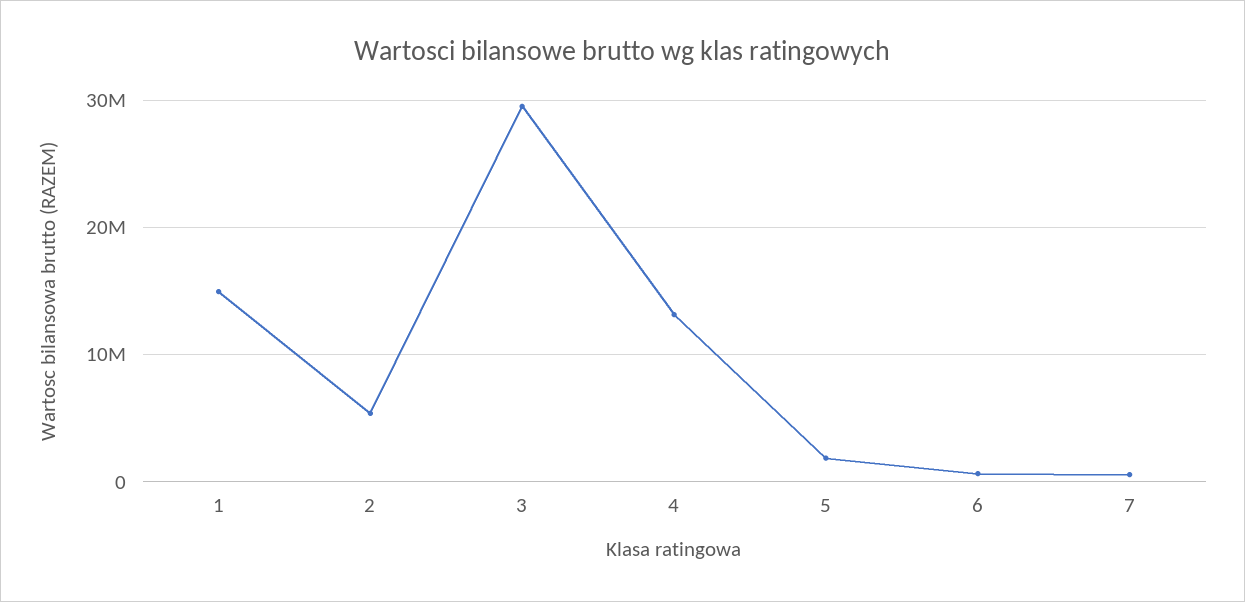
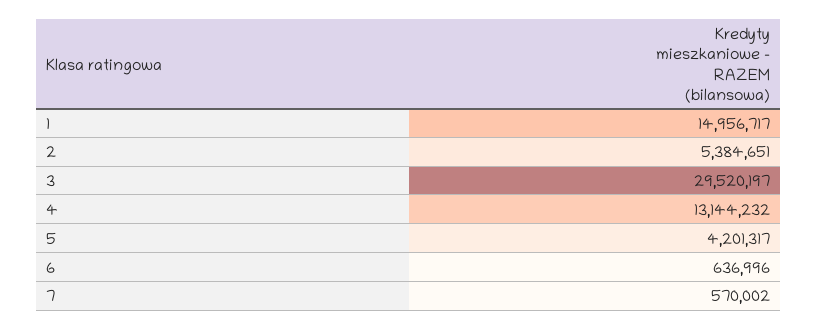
  {
    "1": 14956717,
    "2": 5384651,
    "3": 29520197,
    "4": 13144232,
-   "5": 2000000,
+   "5": 4201317,
    "6": 636996,
    "7": 570002
  }

